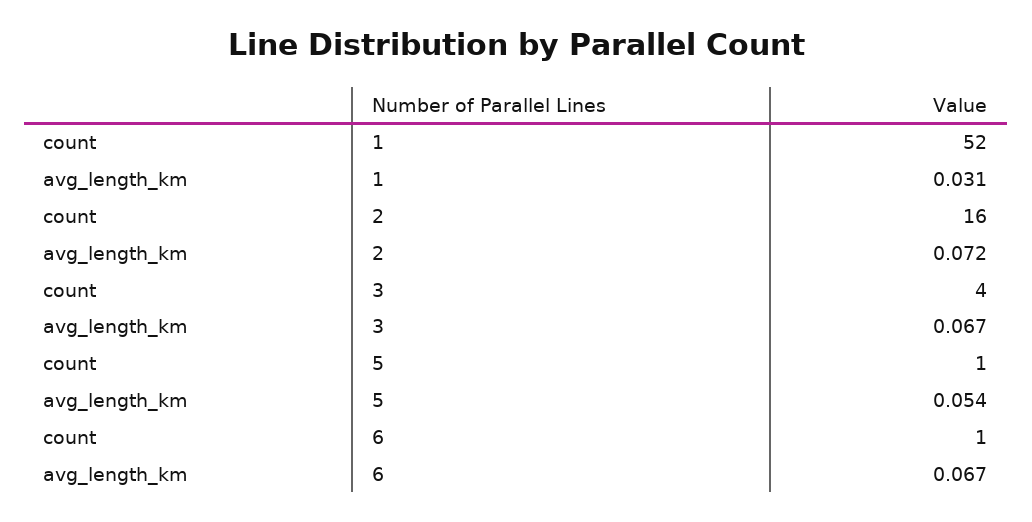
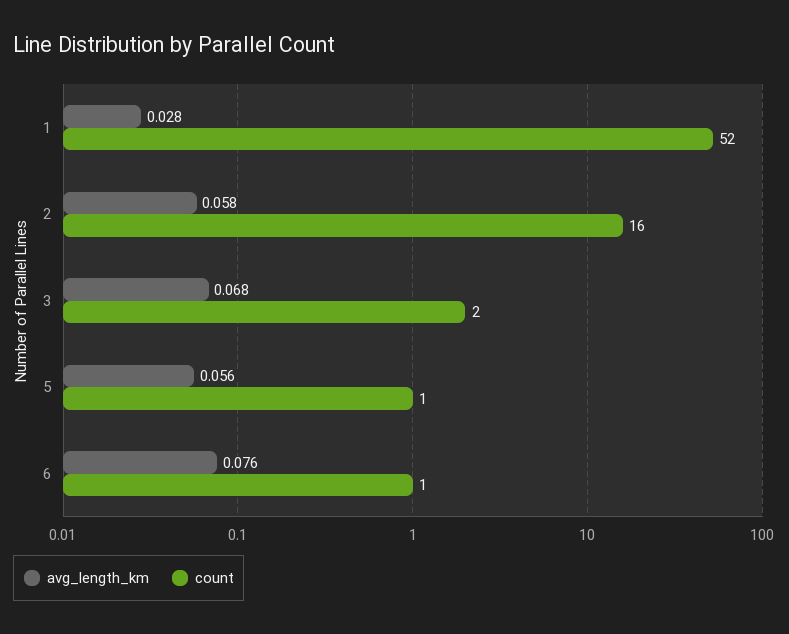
  {
    "count": {
      "1": 52,
      "2": 16,
-     "3": 4,
+     "3": 2,
      "5": 1,
      "6": 1
    },
    "avg_length_km": {
-     "1": 0.031,
+     "1": 0.028,
-     "2": 0.072,
+     "2": 0.058,
-     "3": 0.067,
+     "3": 0.068,
-     "5": 0.054,
+     "5": 0.056,
-     "6": 0.067
+     "6": 0.076
    }
  }

